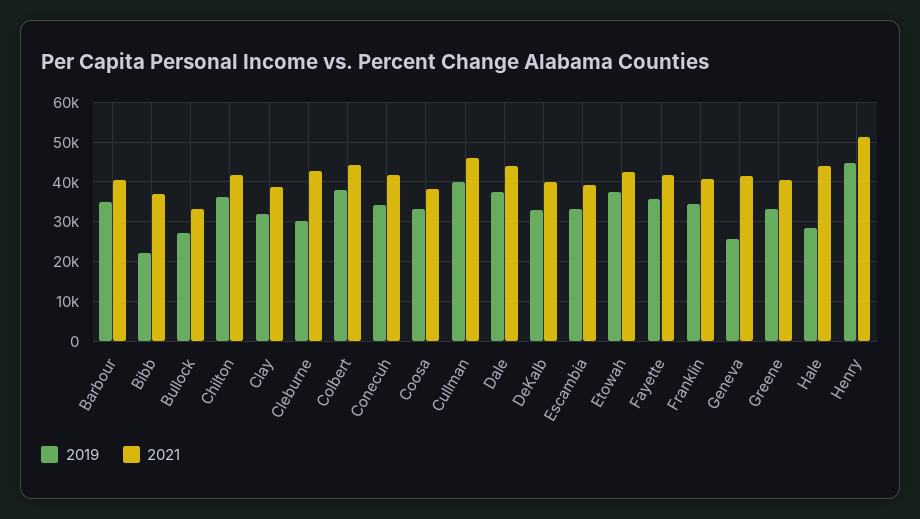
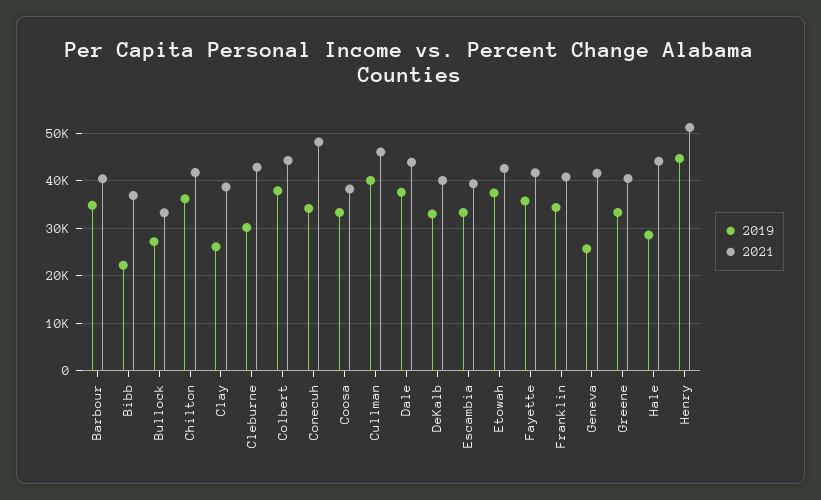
  {
    "2019": {
      "Barbour": 34000,
      "Bibb": 22000,
      "Bullock": 28000,
      "Chilton": 36000,
-     "Clay": 32000,
+     "Clay": 26000,
      "Cleburne": 30000,
      "Colbert": 38000,
      "Conecuh": 34000,
      "Coosa": 34000,
      "Cullman": 40000,
      "Dale": 38000,
      "DeKalb": 34000,
      "Escambia": 34000,
      "Etowah": 38000,
      "Fayette": 36000,
      "Franklin": 34000,
      "Geneva": 26000,
      "Greene": 34000,
      "Hale": 28000,
      "Henry": 44000
    },
    "2021": {
      "Barbour": 40000,
      "Bibb": 36000,
      "Bullock": 34000,
      "Chilton": 42000,
      "Clay": 38000,
      "Cleburne": 42000,
      "Colbert": 44000,
-     "Conecuh": 42000,
+     "Conecuh": 48000,
      "Coosa": 38000,
      "Cullman": 46000,
      "Dale": 44000,
      "DeKalb": 40000,
      "Escambia": 40000,
      "Etowah": 42000,
      "Fayette": 42000,
      "Franklin": 40000,
      "Geneva": 42000,
      "Greene": 40000,
      "Hale": 44000,
      "Henry": 52000
    }
  }

